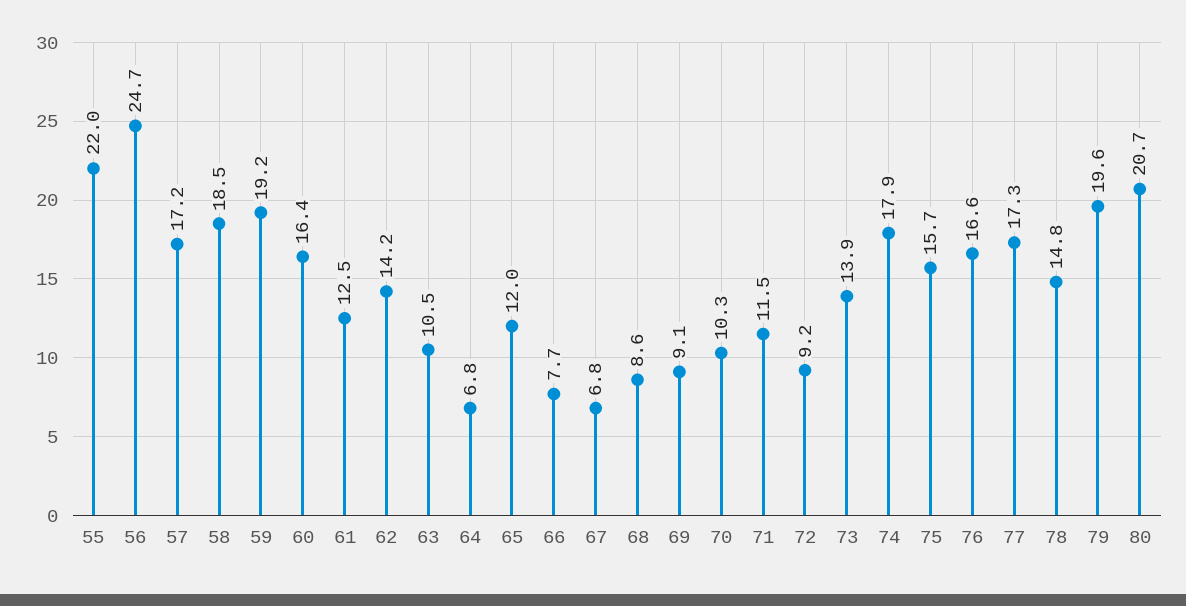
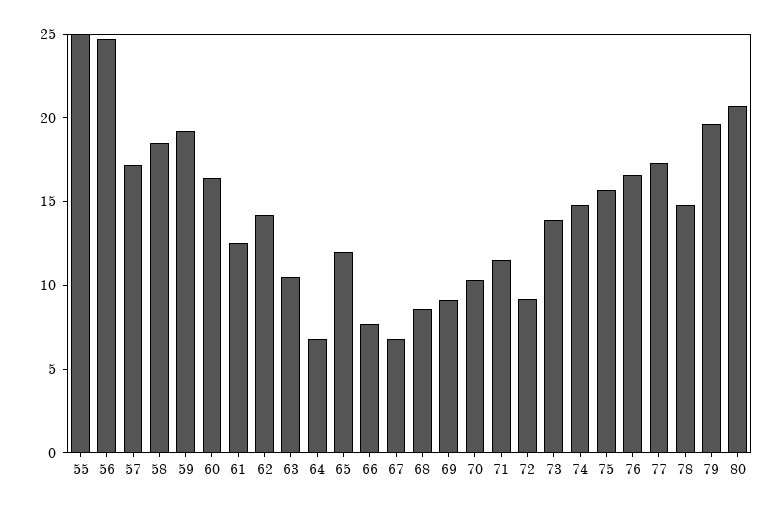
  {
-   "55": 22,
+   "55": 25,
    "56": 24.7,
    "57": 17.2,
    "58": 18.5,
    "59": 19.2,
    "60": 16.4,
    "61": 12.5,
    "62": 14.2,
    "63": 10.5,
    "64": 6.8,
    "65": 12,
    "66": 7.7,
    "67": 6.8,
    "68": 8.6,
    "69": 9.1,
    "70": 10.3,
    "71": 11.5,
    "72": 9.2,
    "73": 13.9,
-   "74": 17.9,
+   "74": 15,
    "75": 15.7,
    "76": 16.6,
    "77": 17.3,
    "78": 14.8,
    "79": 19.6,
    "80": 20.7
  }

